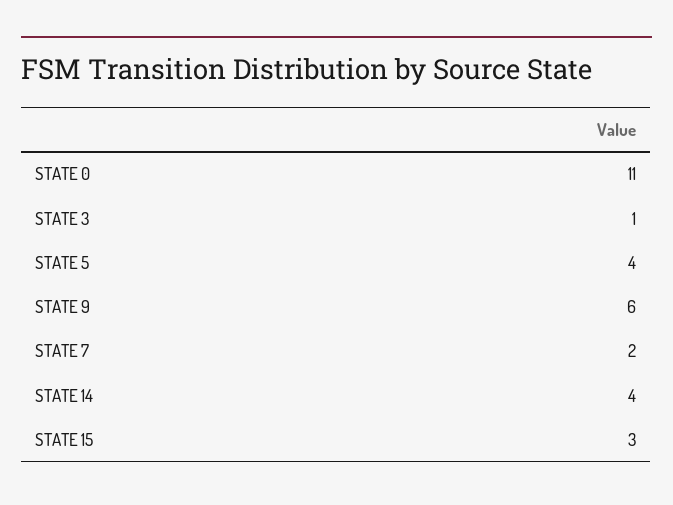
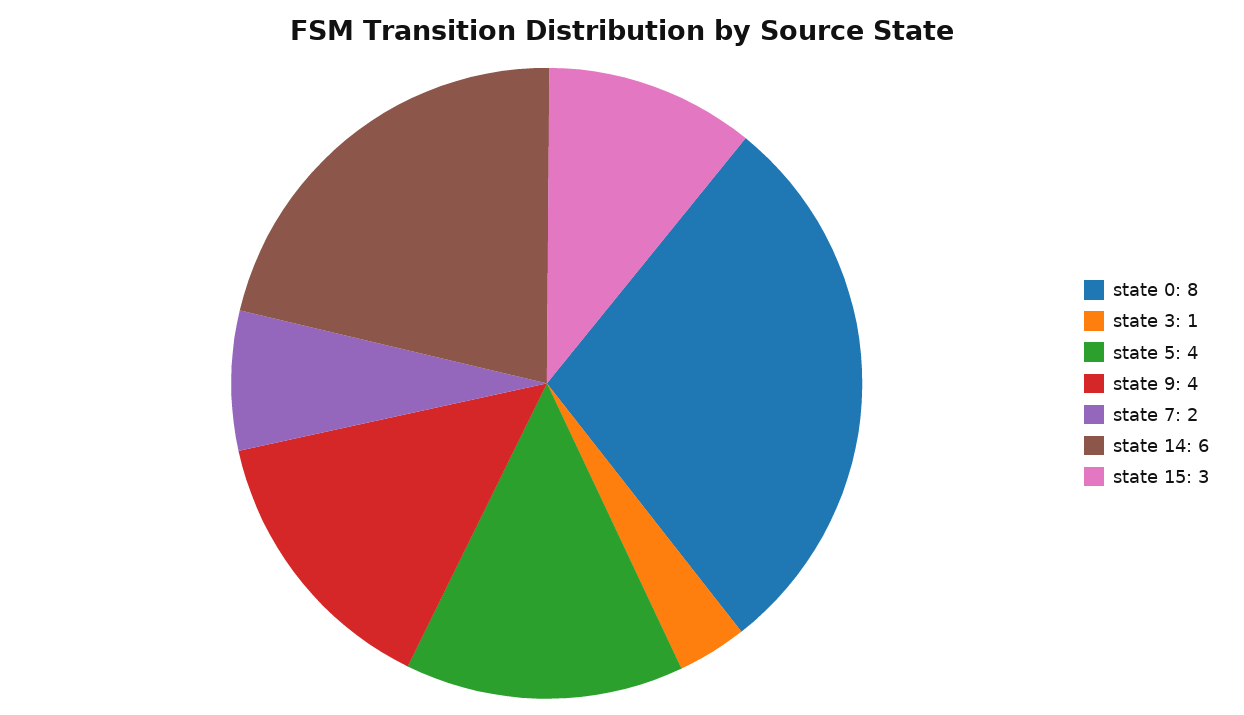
  {
-   "STATE 0": 11,
+   "STATE 0": 8,
    "STATE 3": 1,
    "STATE 5": 4,
-   "STATE 9": 6,
+   "STATE 9": 4,
    "STATE 7": 2,
-   "STATE 14": 4,
+   "STATE 14": 6,
    "STATE 15": 3
  }

